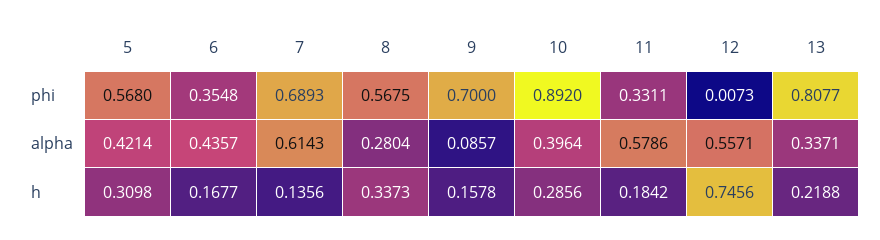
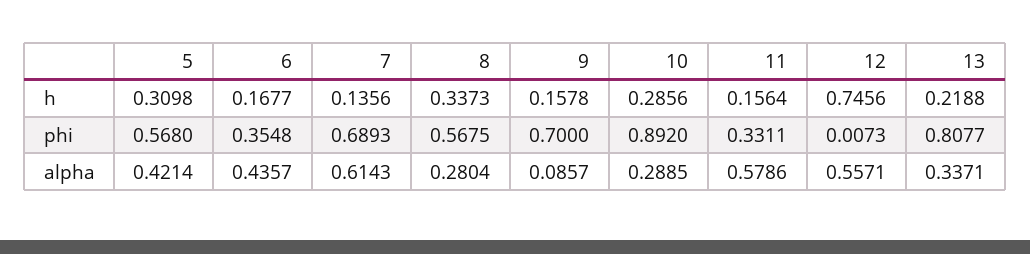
  {
    "5": {
      "phi": 0.568,
      "alpha": 0.4214,
      "h": 0.3098
    },
    "6": {
      "phi": 0.3548,
      "alpha": 0.4357,
      "h": 0.1677
    },
    "7": {
      "phi": 0.6893,
      "alpha": 0.6143,
      "h": 0.1356
    },
    "8": {
      "phi": 0.5675,
      "alpha": 0.2804,
      "h": 0.3373
    },
    "9": {
      "phi": 0.7,
      "alpha": 0.0857,
      "h": 0.1578
    },
    "10": {
      "phi": 0.892,
-     "alpha": 0.3964,
+     "alpha": 0.2885,
      "h": 0.2856
    },
    "11": {
      "phi": 0.3311,
      "alpha": 0.5786,
-     "h": 0.1842
+     "h": 0.1564
    },
    "12": {
      "phi": 0.0073,
      "alpha": 0.5571,
      "h": 0.7456
    },
    "13": {
      "phi": 0.8077,
      "alpha": 0.3371,
      "h": 0.2188
    }
  }

